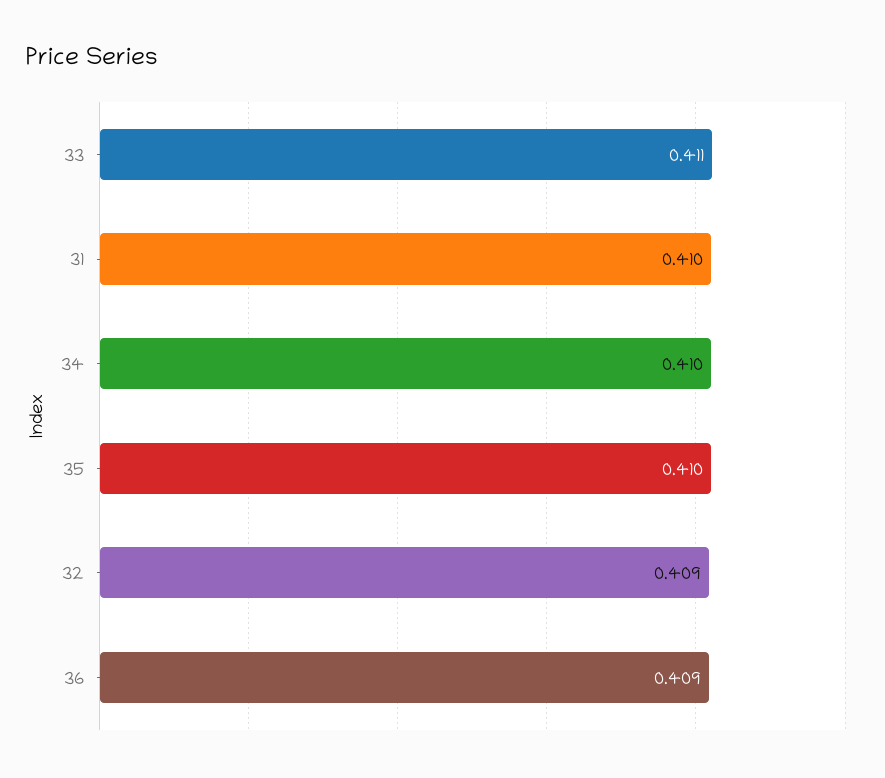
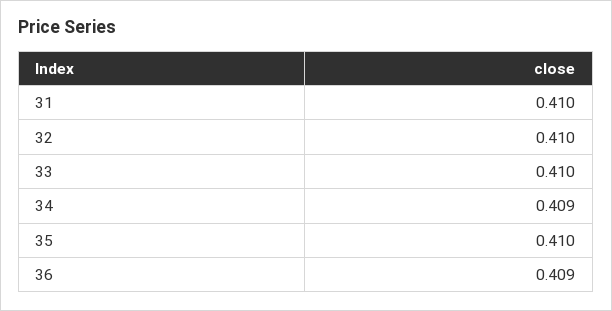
  {
-   "33": 0.411,
+   "33": 0.41,
    "31": 0.41,
-   "34": 0.41,
+   "34": 0.409,
    "35": 0.41,
-   "32": 0.409,
+   "32": 0.41,
    "36": 0.409
  }

